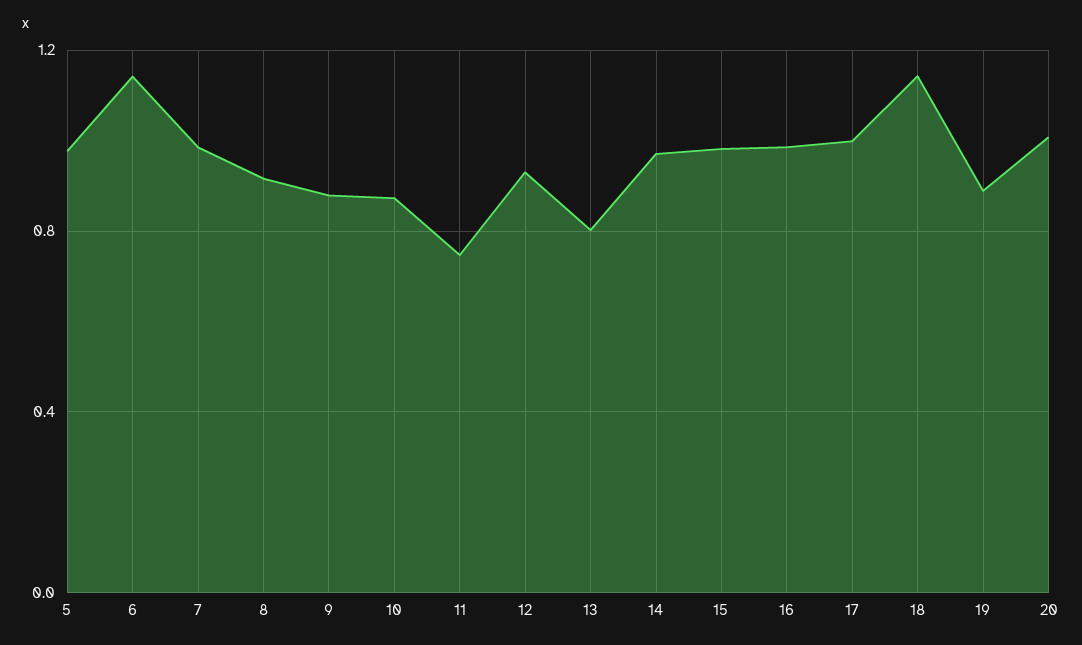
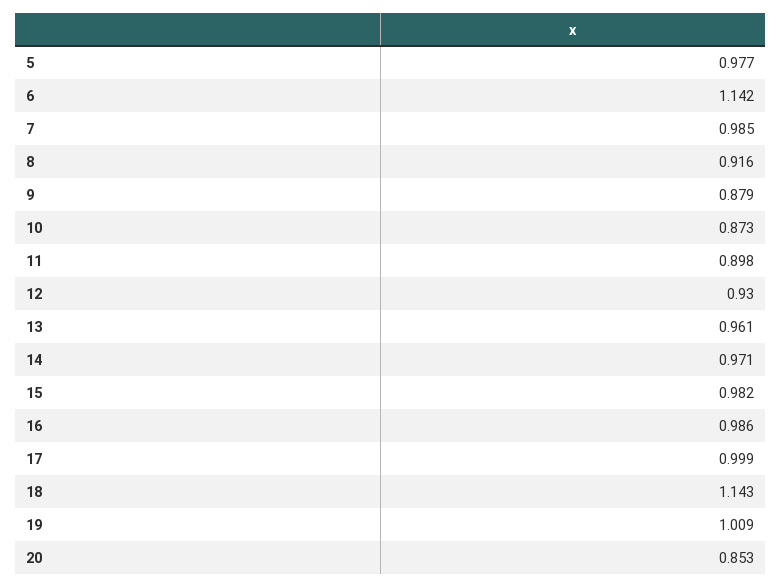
  {
    "5": 0.977,
    "6": 1.142,
    "7": 0.985,
    "8": 0.916,
    "9": 0.879,
    "10": 0.873,
-   "11": 0.75,
+   "11": 0.898,
    "12": 0.93,
-   "13": 0.8,
+   "13": 0.961,
    "14": 0.971,
    "15": 0.982,
    "16": 0.986,
    "17": 0.999,
    "18": 1.143,
-   "19": 0.9,
+   "19": 1.009,
-   "20": 1
+   "20": 0.853
  }

